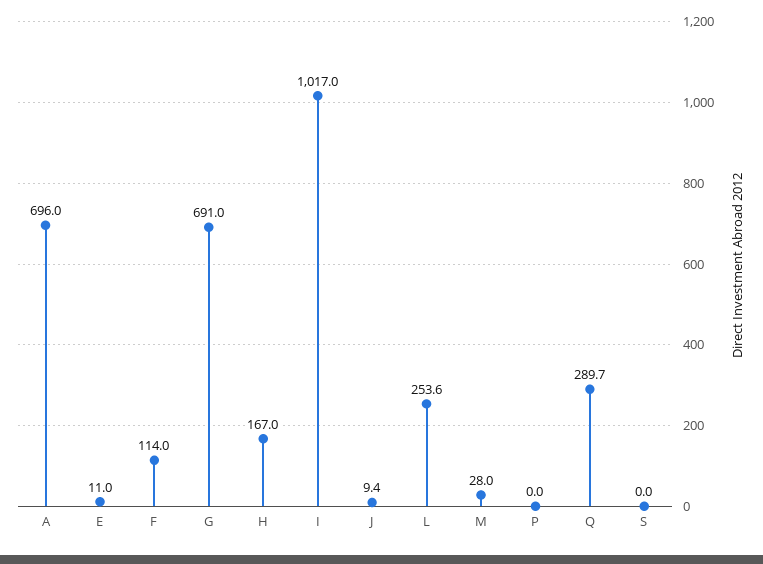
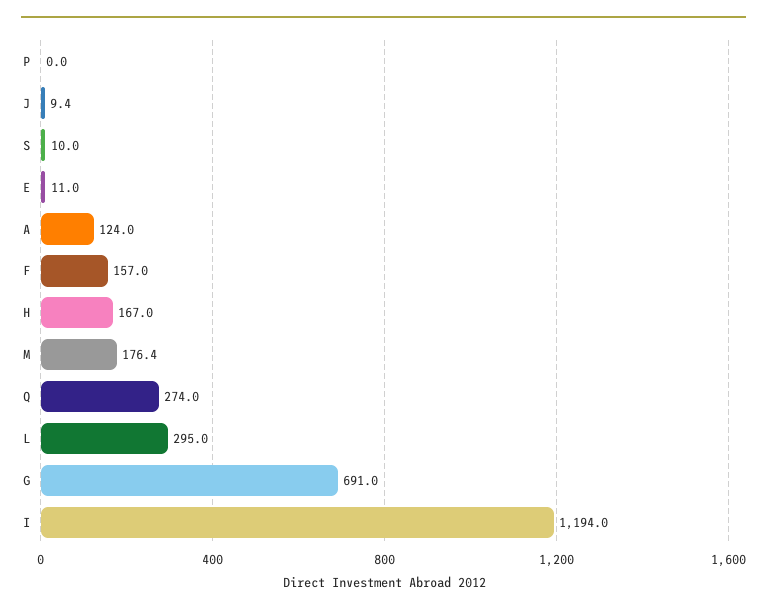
  {
-   "A": 696,
+   "A": 124,
    "E": 11,
-   "F": 114,
+   "F": 157,
    "G": 691,
    "H": 167,
-   "I": 1017,
+   "I": 1194,
    "J": 9.4,
-   "L": 253.6,
+   "L": 295,
-   "M": 28,
+   "M": 176.4,
    "P": 0,
-   "Q": 289.7,
+   "Q": 274,
-   "S": 0
+   "S": 10
  }

